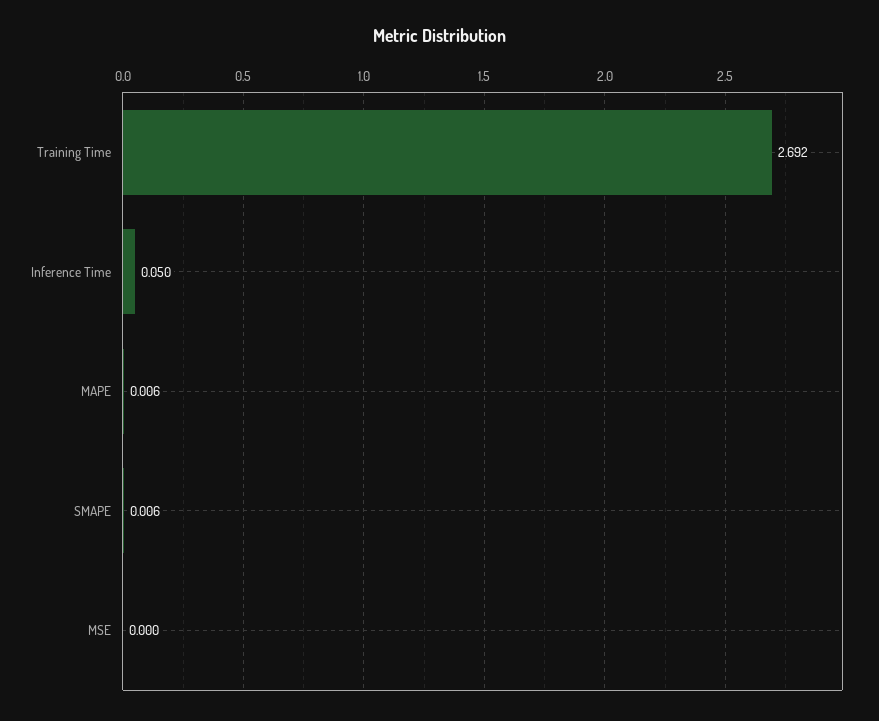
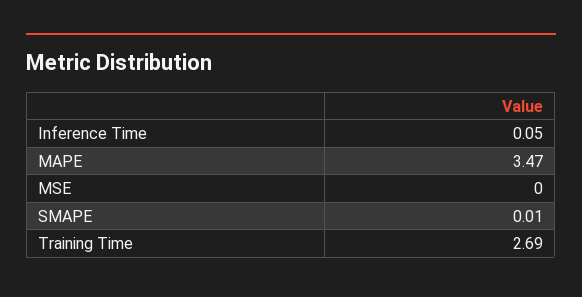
  {
    "Training Time": 2.692,
    "Inference Time": 0.05,
-   "MAPE": 0.006,
+   "MAPE": 3.47,
    "SMAPE": 0.006,
    "MSE": 0
  }

